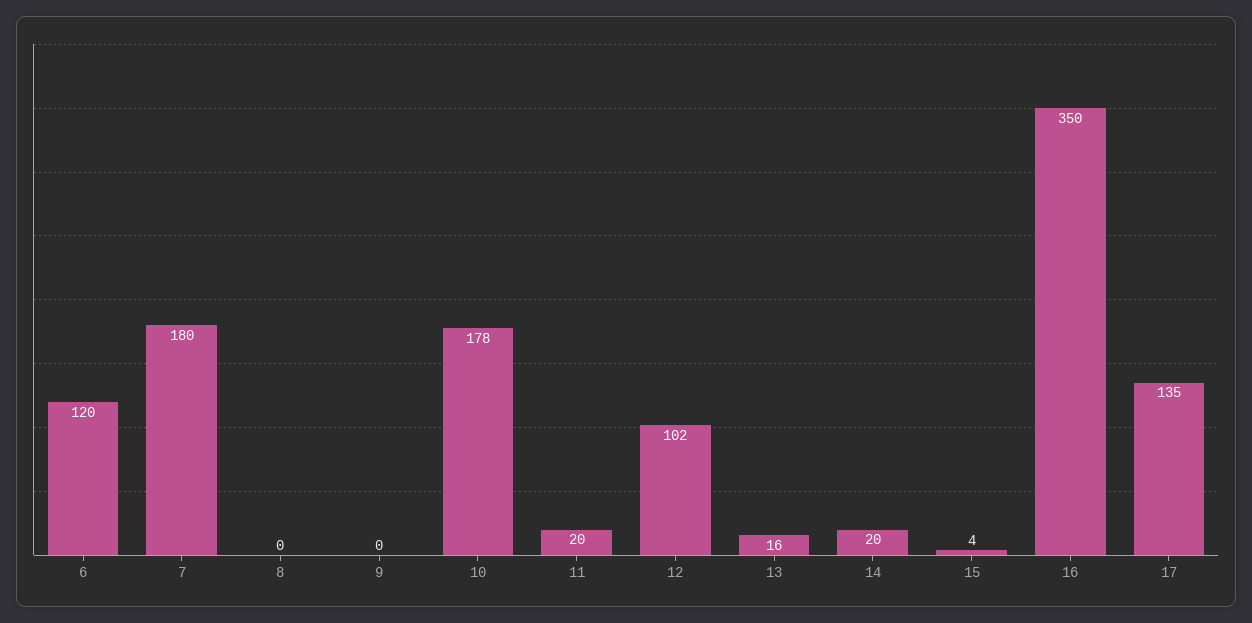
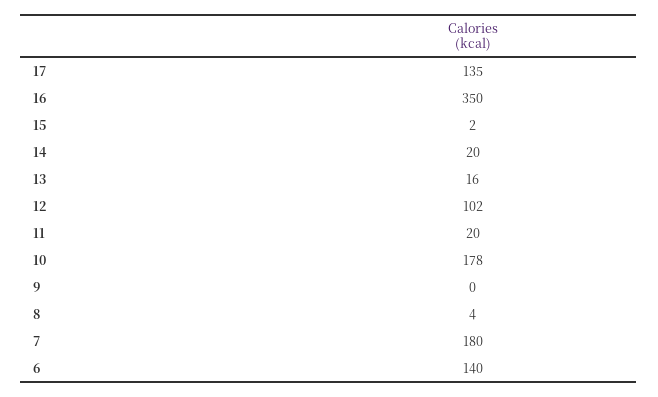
  {
-   "6": 120,
+   "6": 140,
    "7": 180,
-   "8": 0,
+   "8": 4,
    "9": 0,
    "10": 178,
    "11": 20,
    "12": 102,
    "13": 16,
    "14": 20,
-   "15": 4,
+   "15": 2,
    "16": 350,
    "17": 135
  }

